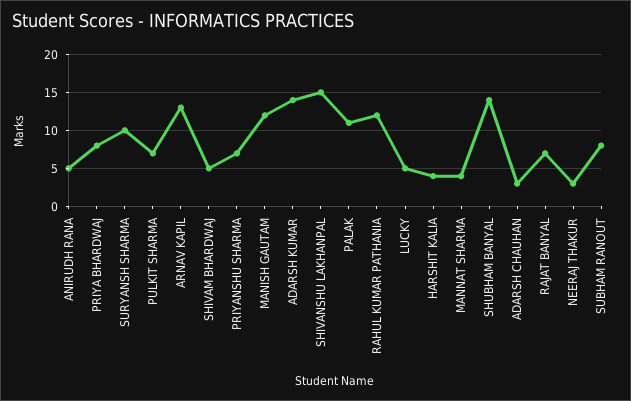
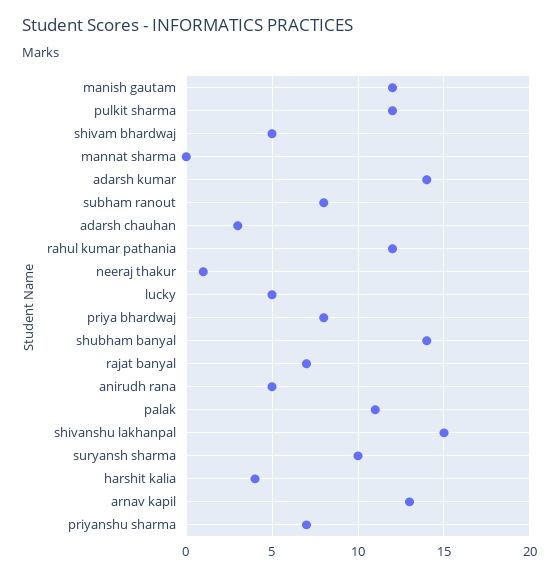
  {
    "ANIRUDH RANA": 5,
    "PRIYA BHARDWAJ": 8,
    "SURYANSH SHARMA": 10,
-   "PULKIT SHARMA": 7,
+   "PULKIT SHARMA": 12,
    "ARNAV KAPIL": 13,
    "SHIVAM BHARDWAJ": 5,
    "PRIYANSHU SHARMA": 7,
    "MANISH GAUTAM": 12,
    "ADARSH KUMAR": 14,
    "SHIVANSHU LAKHANPAL": 15,
    "PALAK": 11,
    "RAHUL KUMAR PATHANIA": 12,
    "LUCKY": 5,
    "HARSHIT KALIA": 4,
-   "MANNAT SHARMA": 4,
+   "MANNAT SHARMA": 0,
    "SHUBHAM BANYAL": 14,
    "ADARSH CHAUHAN": 3,
    "RAJAT BANYAL": 7,
-   "NEERAJ THAKUR": 3,
+   "NEERAJ THAKUR": 1,
    "SUBHAM RANOUT": 8
  }

